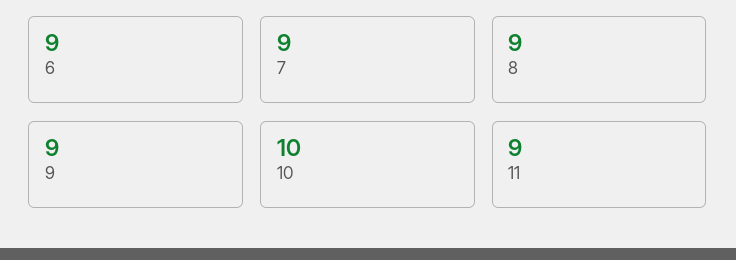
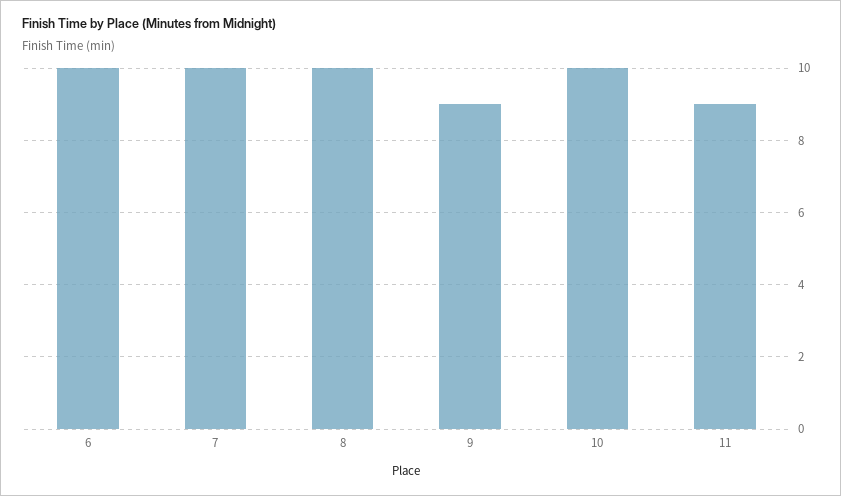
  {
-   "6": 9,
+   "6": 10,
-   "7": 9,
+   "7": 10,
-   "8": 9,
+   "8": 10,
    "9": 9,
    "10": 10,
    "11": 9
  }

